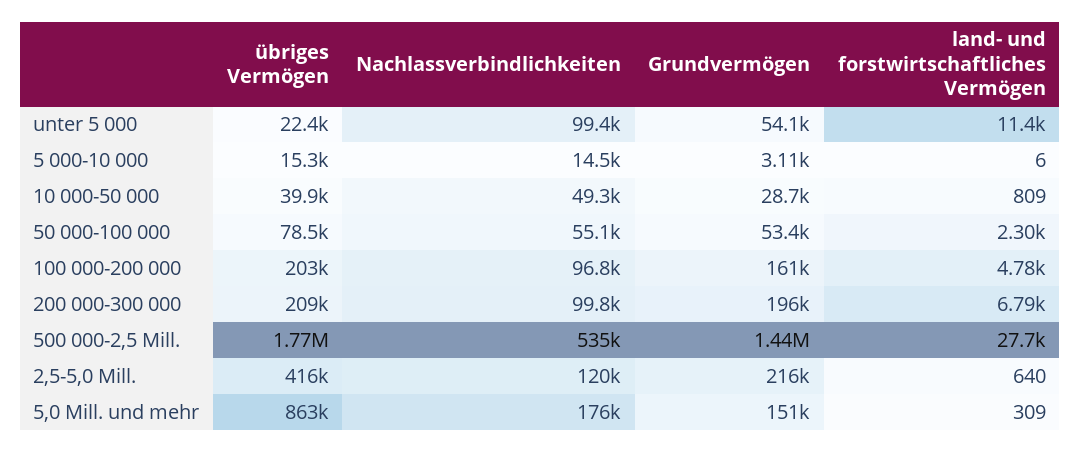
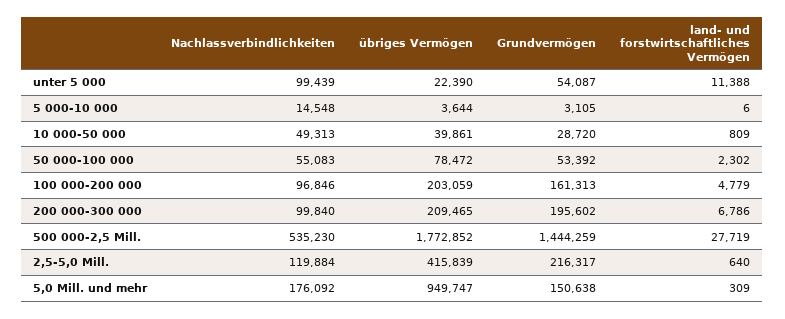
  {
    "übriges Vermögen": {
      "unter 5 000": 22390,
-     "5 000-10 000": 15300,
+     "5 000-10 000": 3644,
      "10 000-50 000": 39861,
      "50 000-100 000": 78472,
      "100 000-200 000": 203059,
      "200 000-300 000": 209465,
      "500 000-2,5 Mill.": 1772852,
      "2,5-5,0 Mill.": 415839,
-     "5,0 Mill. und mehr": 863000
+     "5,0 Mill. und mehr": 949747
    },
    "Nachlassverbindlichkeiten": {
      "unter 5 000": 99439,
      "5 000-10 000": 14548,
      "10 000-50 000": 49313,
      "50 000-100 000": 55083,
      "100 000-200 000": 96846,
      "200 000-300 000": 99840,
      "500 000-2,5 Mill.": 535230,
      "2,5-5,0 Mill.": 119884,
      "5,0 Mill. und mehr": 176092
    },
    "Grundvermögen": {
      "unter 5 000": 54087,
      "5 000-10 000": 3105,
      "10 000-50 000": 28720,
      "50 000-100 000": 53392,
      "100 000-200 000": 161313,
      "200 000-300 000": 195602,
      "500 000-2,5 Mill.": 1444259,
      "2,5-5,0 Mill.": 216317,
      "5,0 Mill. und mehr": 150638
    },
    "land- und forstwirtschaftliches Vermögen": {
      "unter 5 000": 11388,
      "5 000-10 000": 6,
      "10 000-50 000": 809,
      "50 000-100 000": 2302,
      "100 000-200 000": 4779,
      "200 000-300 000": 6786,
      "500 000-2,5 Mill.": 27719,
      "2,5-5,0 Mill.": 640,
      "5,0 Mill. und mehr": 309
    }
  }

